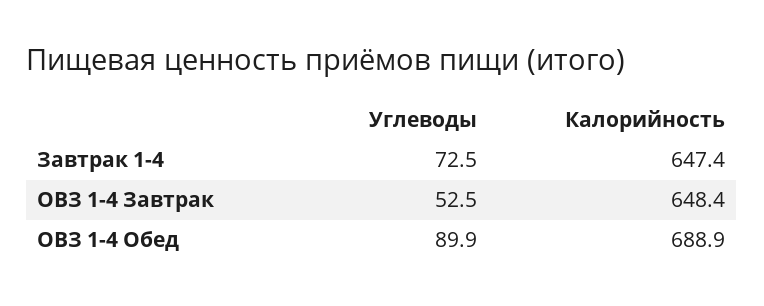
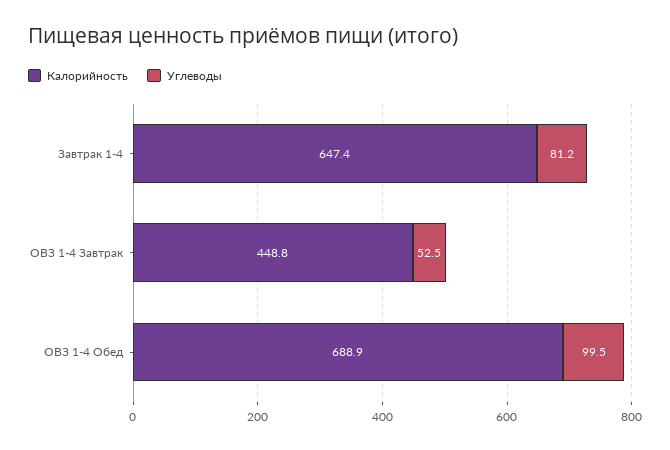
  {
    "Углеводы": {
-     "Завтрак 1-4": 72.5,
+     "Завтрак 1-4": 81.2,
      "ОВЗ 1-4 Завтрак": 52.5,
-     "ОВЗ 1-4 Обед": 89.9
+     "ОВЗ 1-4 Обед": 99.5
    },
    "Калорийность": {
      "Завтрак 1-4": 647.4,
-     "ОВЗ 1-4 Завтрак": 648.4,
+     "ОВЗ 1-4 Завтрак": 448.8,
      "ОВЗ 1-4 Обед": 688.9
    }
  }

